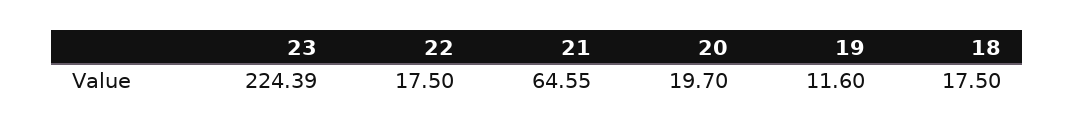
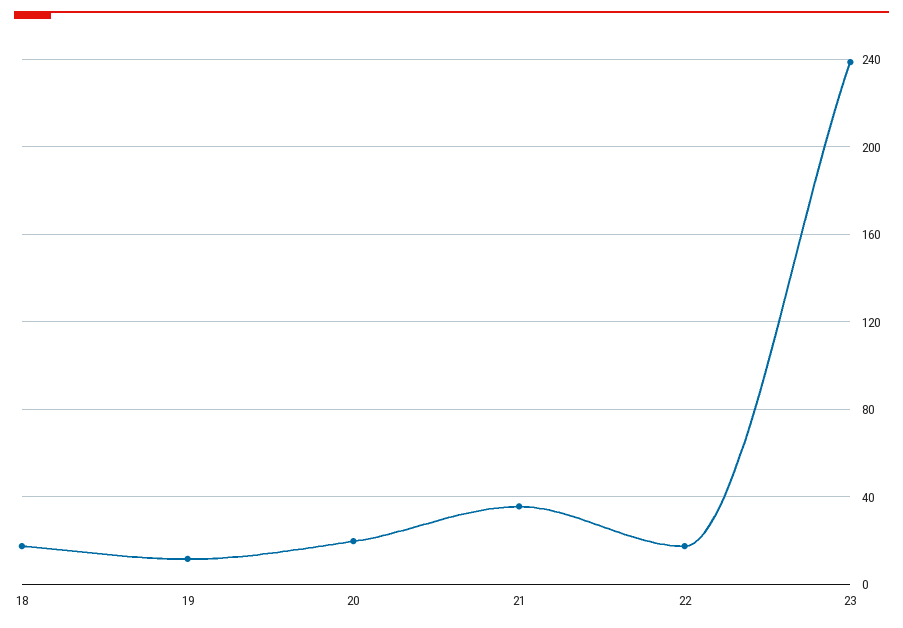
  {
-   "23": 224.39,
+   "23": 240,
    "22": 17.5,
-   "21": 64.55,
+   "21": 35,
    "20": 19.7,
    "19": 11.6,
    "18": 17.5
  }

